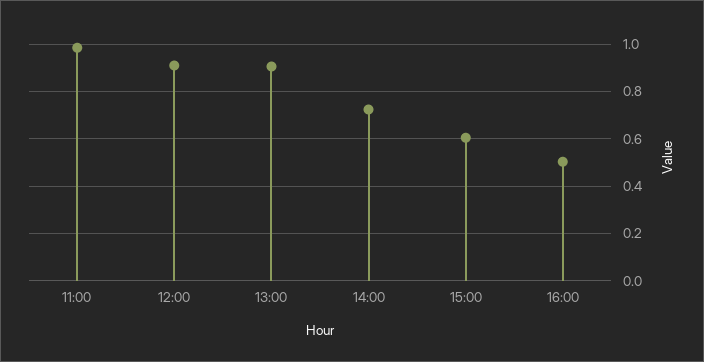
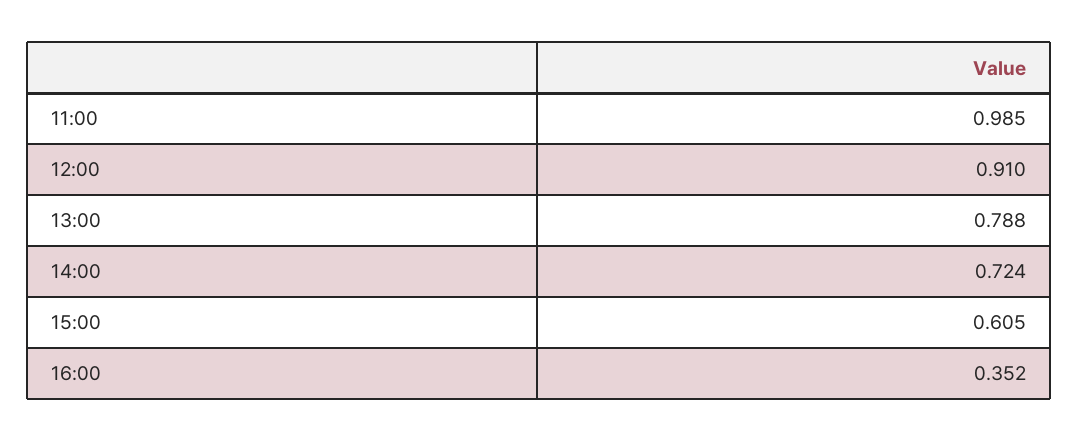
  {
    "11:00": 0.985,
    "12:00": 0.91,
-   "13:00": 0.9,
+   "13:00": 0.788,
    "14:00": 0.724,
    "15:00": 0.605,
-   "16:00": 0.5
+   "16:00": 0.352
  }

